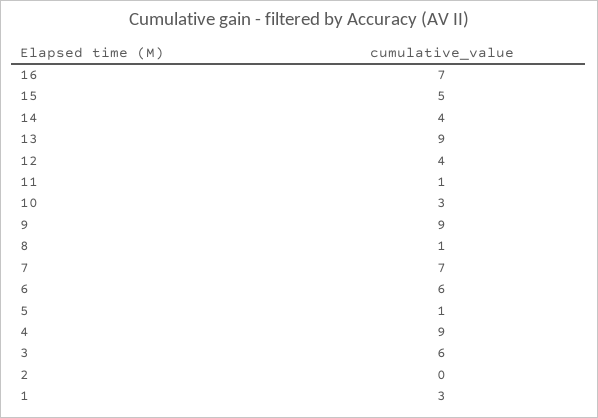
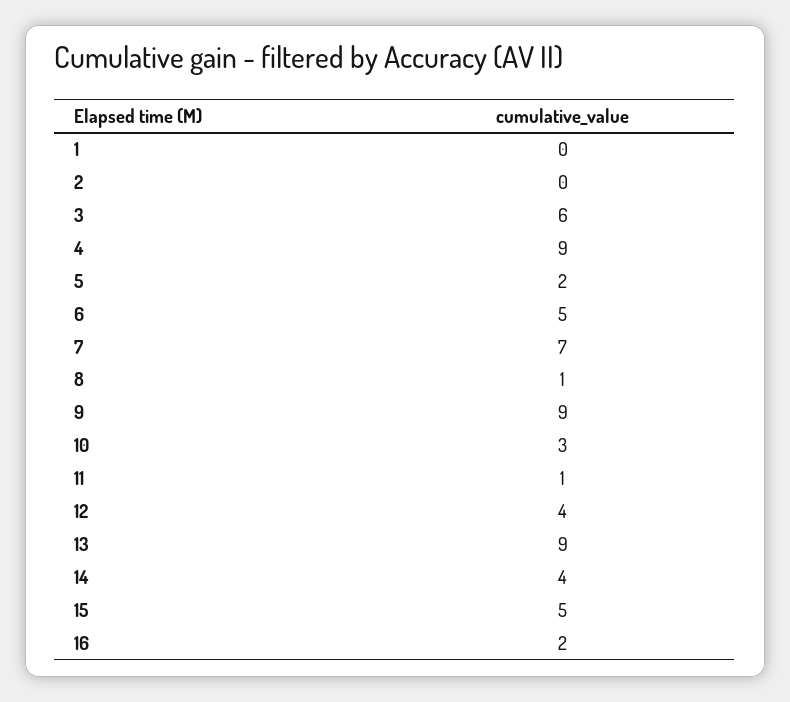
  {
-   "16": 7,
+   "16": 2,
    "15": 5,
    "14": 4,
    "13": 9,
    "12": 4,
    "11": 1,
    "10": 3,
    "9": 9,
    "8": 1,
    "7": 7,
-   "6": 6,
+   "6": 5,
-   "5": 1,
+   "5": 2,
    "4": 9,
    "3": 6,
    "2": 0,
-   "1": 3
+   "1": 0
  }

